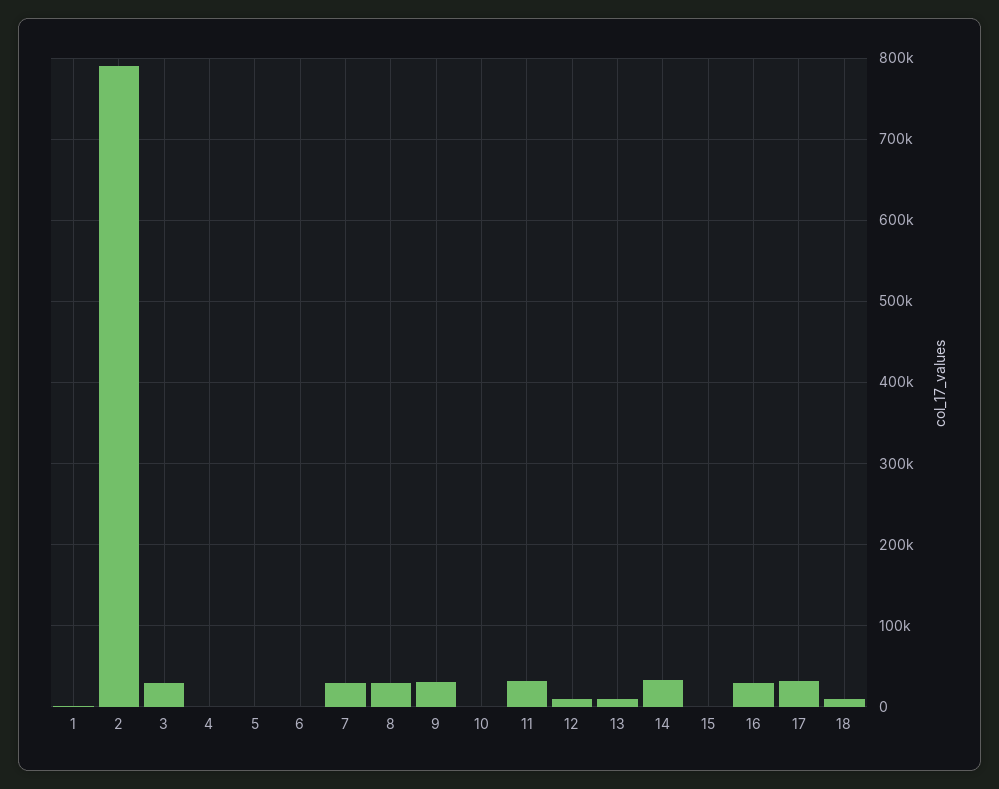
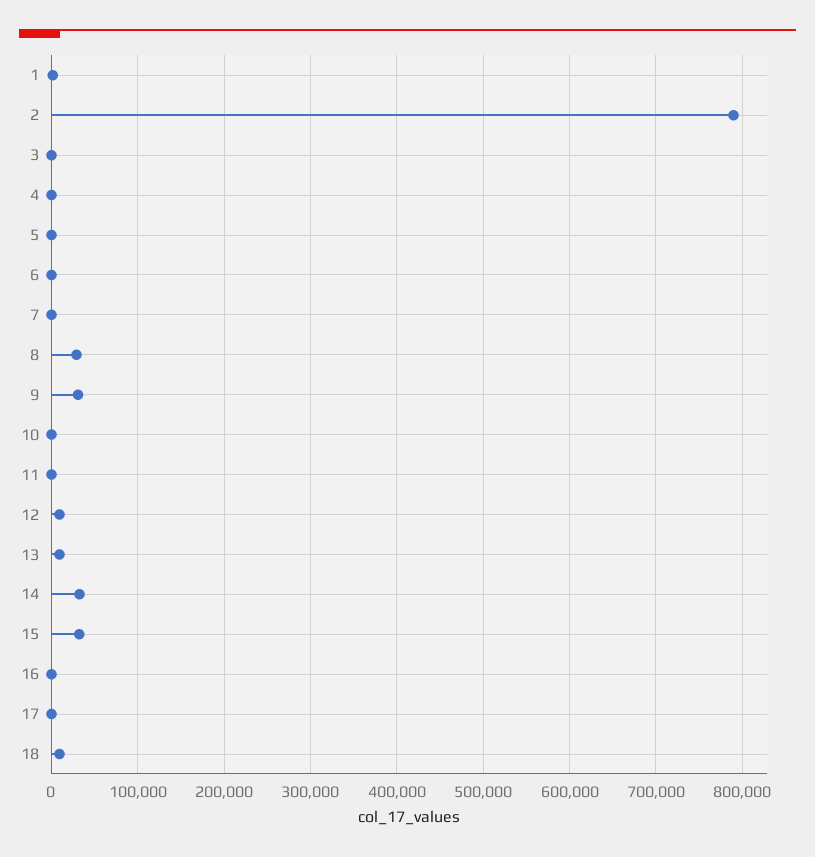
  {
    "1": 0,
    "2": 790000,
-   "3": 30000,
+   "3": 0,
    "4": 0,
    "5": 0,
    "6": 0,
-   "7": 30000,
+   "7": 0,
    "8": 30000,
    "9": 30000,
    "10": 0,
-   "11": 30000,
+   "11": 0,
    "12": 10000,
    "13": 10000,
    "14": 30000,
-   "15": 0,
+   "15": 30000,
-   "16": 30000,
+   "16": 0,
-   "17": 30000,
+   "17": 0,
    "18": 10000
  }

